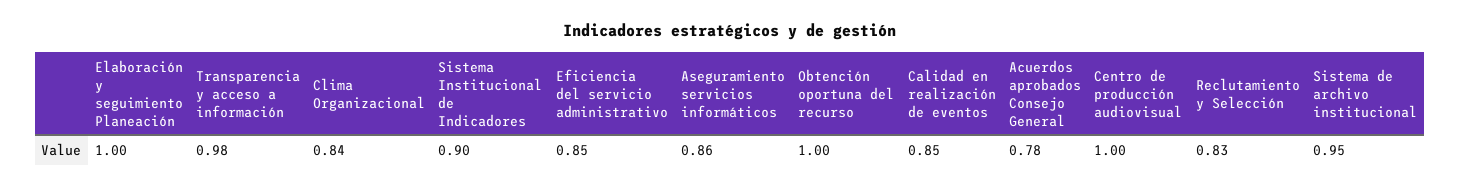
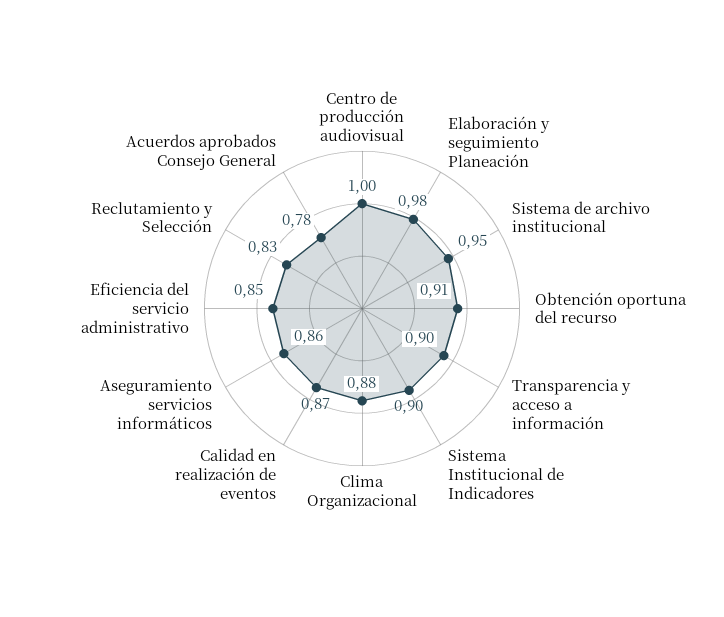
  {
-   "Elaboración y seguimiento Planeación": 1,
+   "Elaboración y seguimiento Planeación": 0.98,
-   "Transparencia y acceso a información": 0.98,
+   "Transparencia y acceso a información": 0.9,
-   "Clima Organizacional": 0.84,
+   "Clima Organizacional": 0.88,
    "Sistema Institucional de Indicadores": 0.9,
    "Eficiencia del servicio administrativo": 0.85,
    "Aseguramiento servicios informáticos": 0.86,
-   "Obtención oportuna del recurso": 1,
+   "Obtención oportuna del recurso": 0.91,
-   "Calidad en realización de eventos": 0.85,
+   "Calidad en realización de eventos": 0.87,
    "Acuerdos aprobados Consejo General": 0.78,
    "Centro de producción audiovisual": 1,
    "Reclutamiento y Selección": 0.83,
    "Sistema de archivo institucional": 0.95
  }

